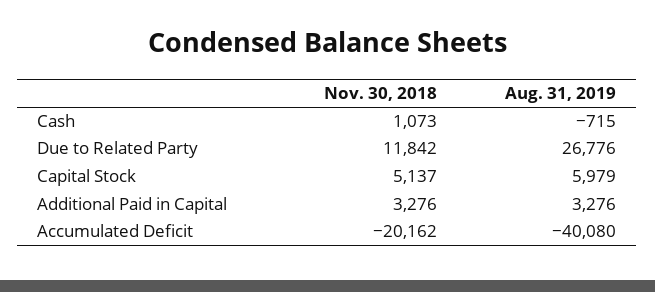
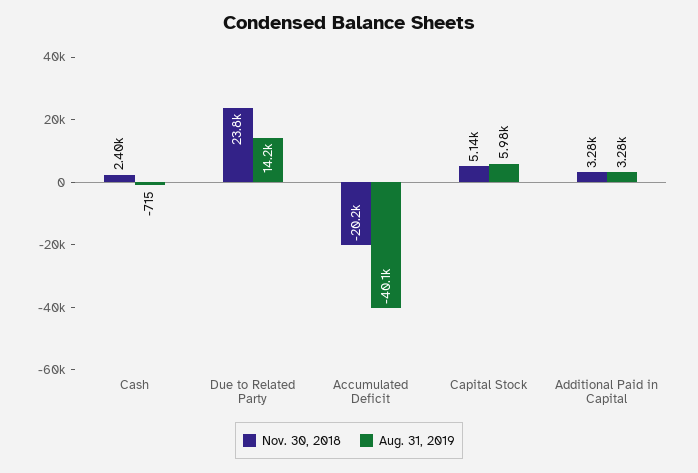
  {
    "Nov. 30, 2018": {
-     "Cash": 1073,
+     "Cash": 2400,
-     "Due to Related Party": 11842,
+     "Due to Related Party": 23800,
      "Capital Stock": 5137,
      "Additional Paid in Capital": 3276,
      "Accumulated Deficit": -20162
    },
    "Aug. 31, 2019": {
      "Cash": -715,
-     "Due to Related Party": 26776,
+     "Due to Related Party": 14200,
      "Capital Stock": 5979,
      "Additional Paid in Capital": 3276,
      "Accumulated Deficit": -40080
    }
  }

